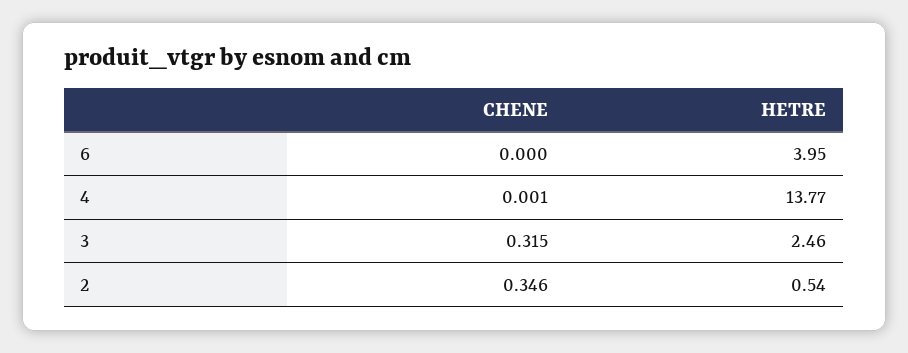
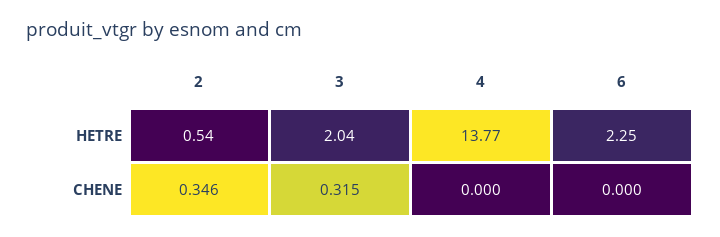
  {
    "CHENE": {
      "6": 0,
-     "4": 0.001,
+     "4": 0,
      "3": 0.315,
      "2": 0.346
    },
    "HETRE": {
-     "6": 3.95,
+     "6": 2.25,
      "4": 13.77,
-     "3": 2.46,
+     "3": 2.04,
      "2": 0.54
    }
  }

